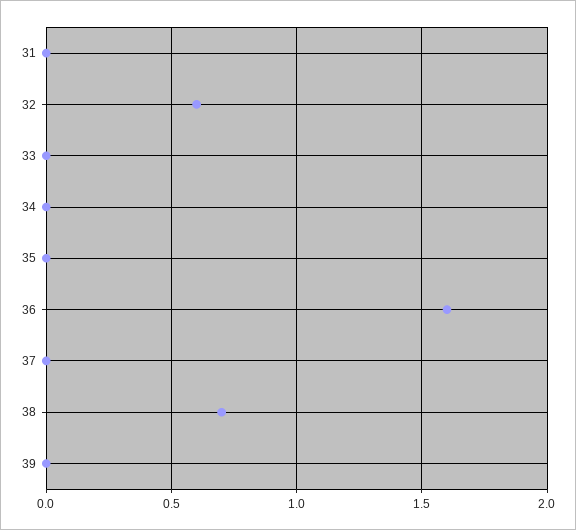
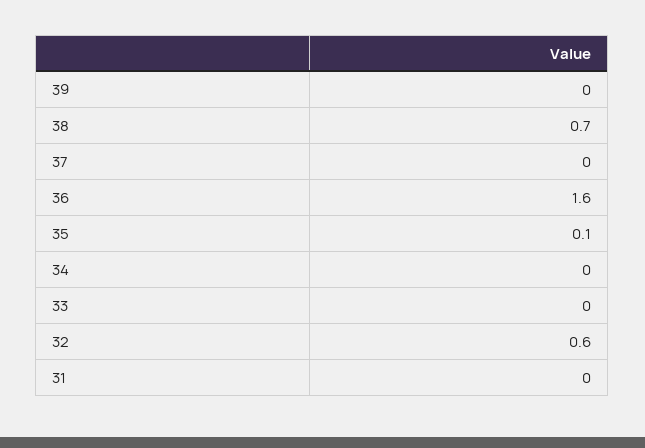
  {
    "31": 0,
    "32": 0.6,
    "33": 0,
    "34": 0,
-   "35": 0,
+   "35": 0.1,
    "36": 1.6,
    "37": 0,
    "38": 0.7,
    "39": 0
  }

